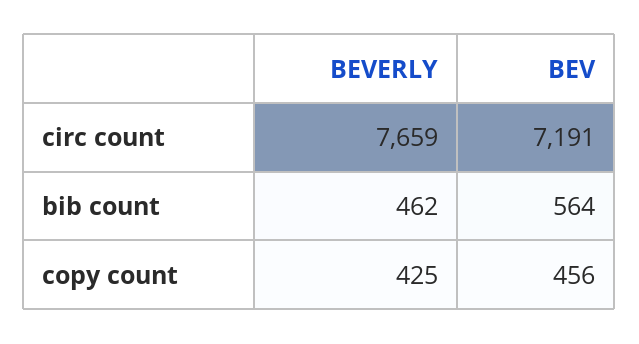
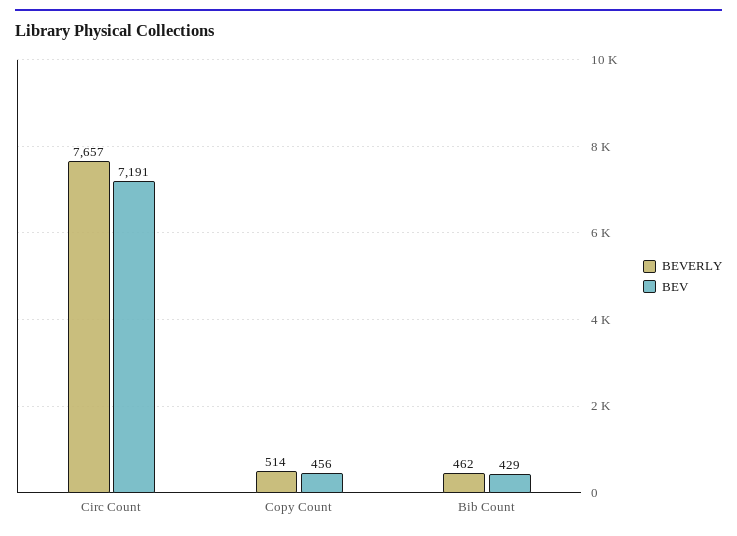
  {
    "BEVERLY": {
-     "circ count": 7659,
+     "circ count": 7657,
      "bib count": 462,
-     "copy count": 425
+     "copy count": 514
    },
    "BEV": {
      "circ count": 7191,
-     "bib count": 564,
+     "bib count": 429,
      "copy count": 456
    }
  }

